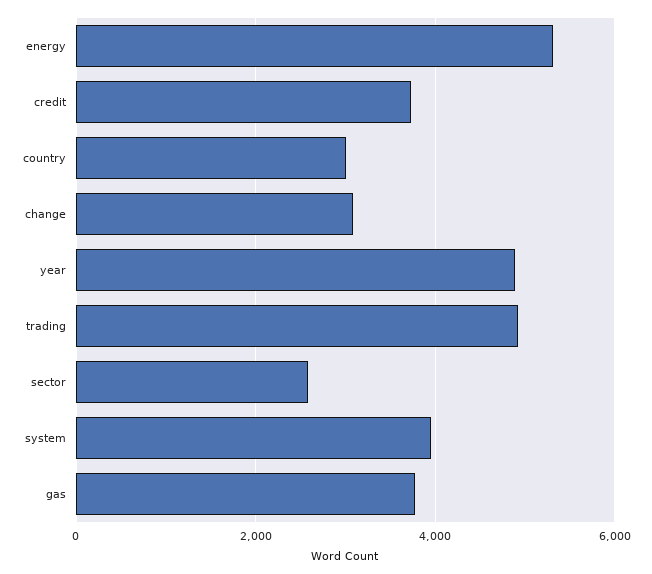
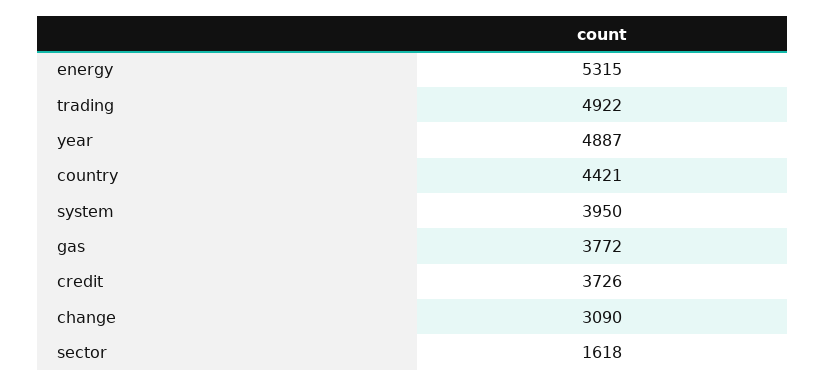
  {
    "energy": 5315,
    "credit": 3726,
-   "country": 3000,
+   "country": 4421,
    "change": 3090,
    "year": 4887,
    "trading": 4922,
-   "sector": 2600,
+   "sector": 1618,
    "system": 3950,
    "gas": 3772
  }

